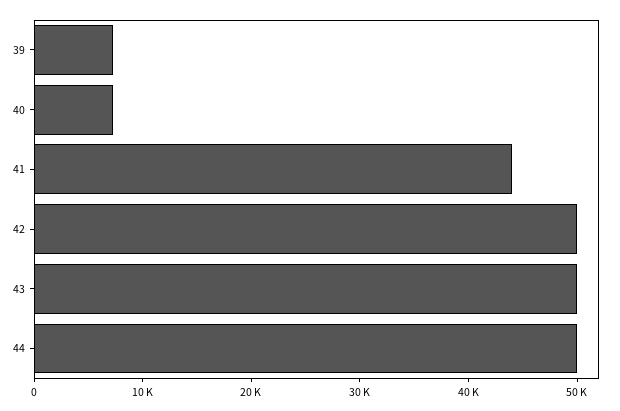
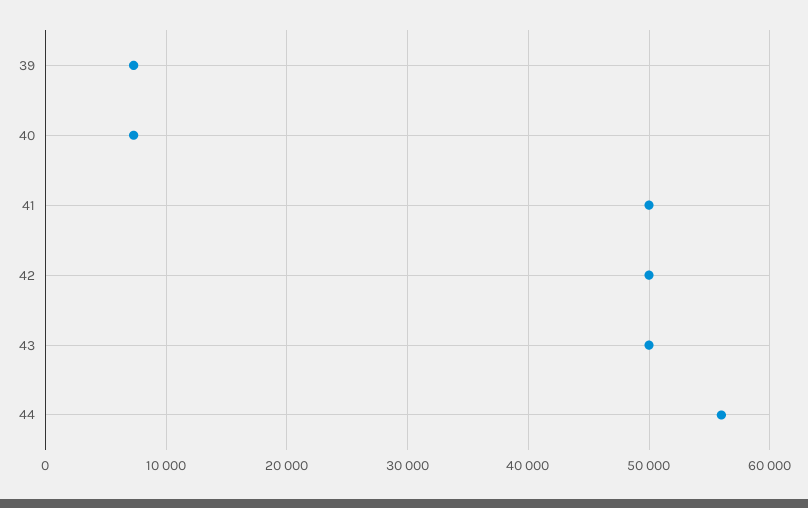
  {
    "39": 7000,
    "40": 7000,
-   "41": 44000,
+   "41": 50000,
    "42": 50000,
    "43": 50000,
-   "44": 50000
+   "44": 56000
  }

